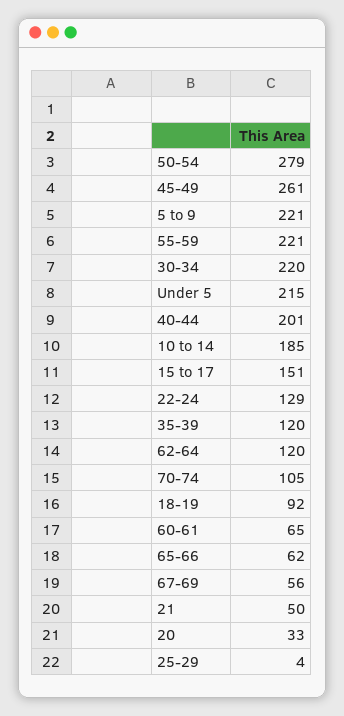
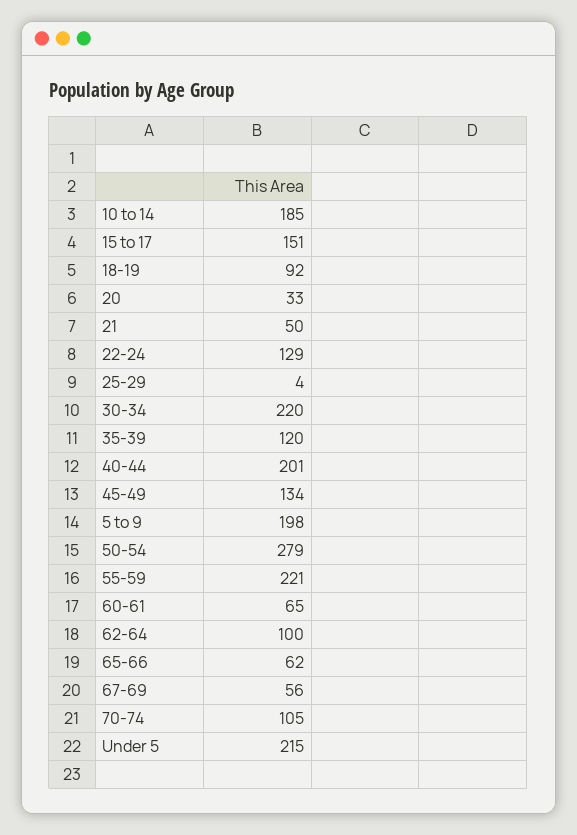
  {
    "50-54": 279,
-   "45-49": 261,
+   "45-49": 134,
-   "5 to 9": 221,
+   "5 to 9": 198,
    "55-59": 221,
    "30-34": 220,
    "Under 5": 215,
    "40-44": 201,
    "10 to 14": 185,
    "15 to 17": 151,
    "22-24": 129,
    "35-39": 120,
-   "62-64": 120,
+   "62-64": 100,
    "70-74": 105,
    "18-19": 92,
    "60-61": 65,
    "65-66": 62,
    "67-69": 56,
    "21": 50,
    "20": 33,
    "25-29": 4
  }

